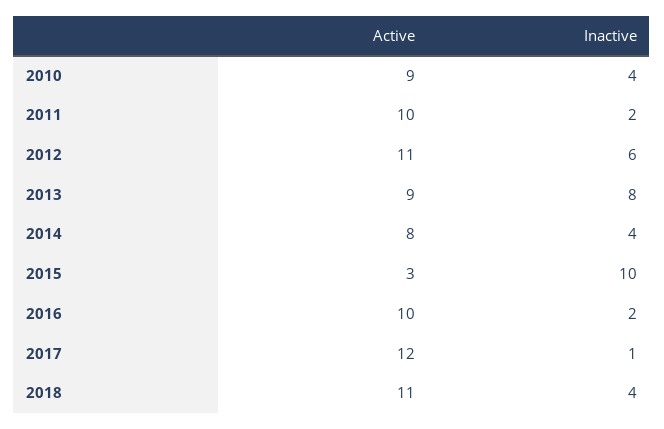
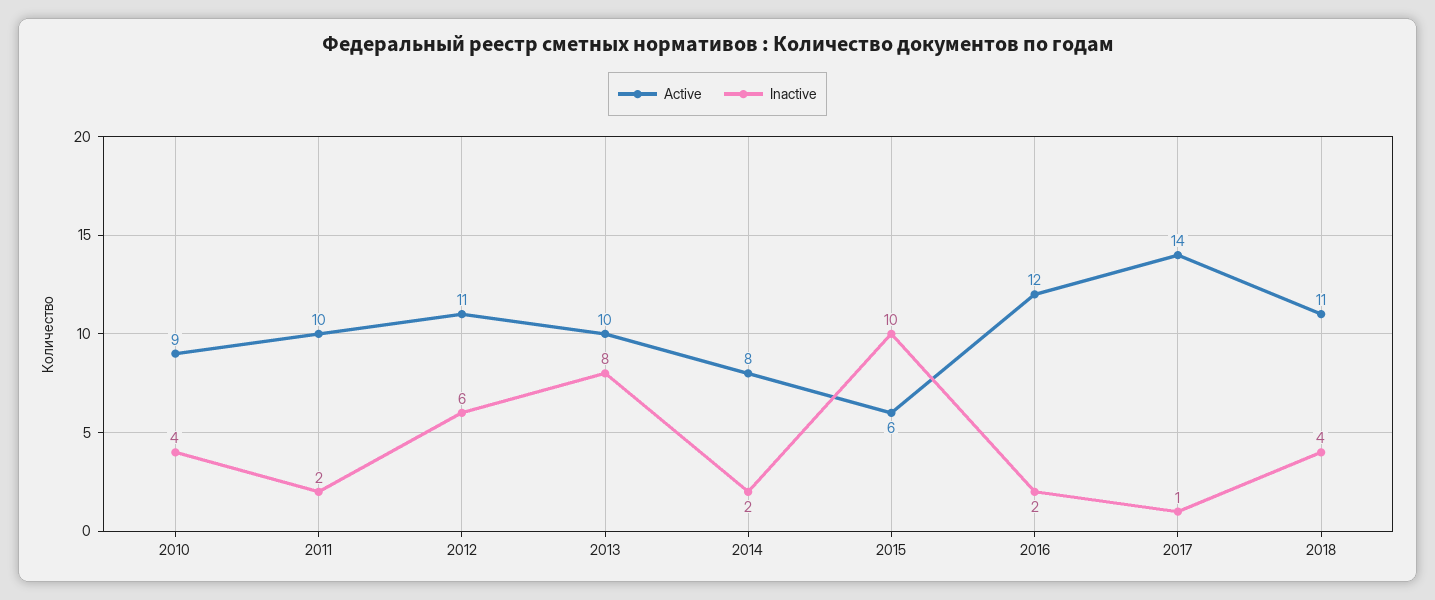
  {
    "Active": {
      "2010": 9,
      "2011": 10,
      "2012": 11,
-     "2013": 9,
+     "2013": 10,
      "2014": 8,
-     "2015": 3,
+     "2015": 6,
-     "2016": 10,
+     "2016": 12,
-     "2017": 12,
+     "2017": 14,
      "2018": 11
    },
    "Inactive": {
      "2010": 4,
      "2011": 2,
      "2012": 6,
      "2013": 8,
-     "2014": 4,
+     "2014": 2,
      "2015": 10,
      "2016": 2,
      "2017": 1,
      "2018": 4
    }
  }

